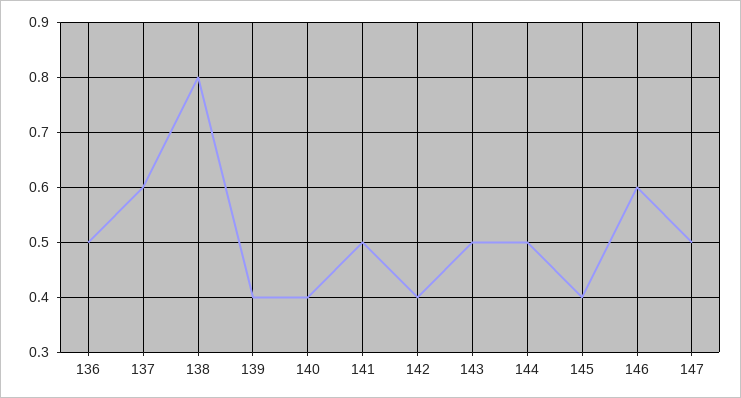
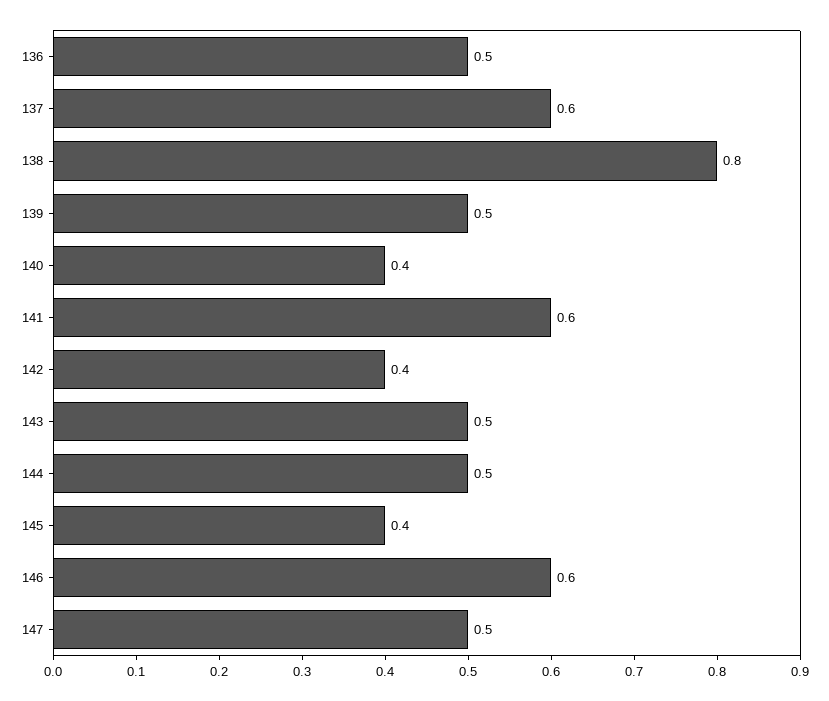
  {
    "136": 0.5,
    "137": 0.6,
    "138": 0.8,
-   "139": 0.4,
+   "139": 0.5,
    "140": 0.4,
-   "141": 0.5,
+   "141": 0.6,
    "142": 0.4,
    "143": 0.5,
    "144": 0.5,
    "145": 0.4,
    "146": 0.6,
    "147": 0.5
  }

